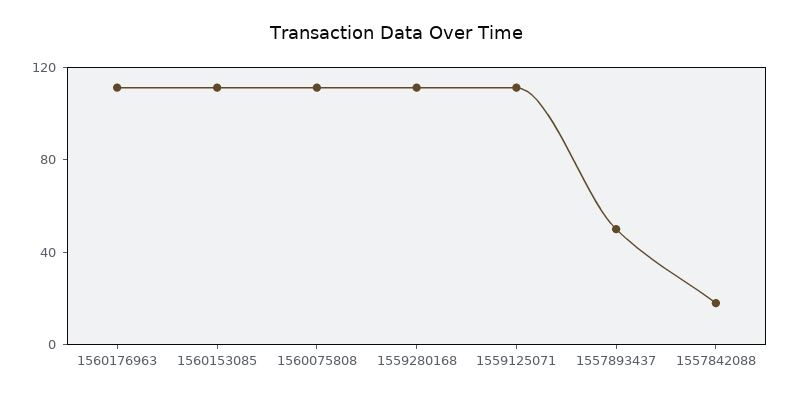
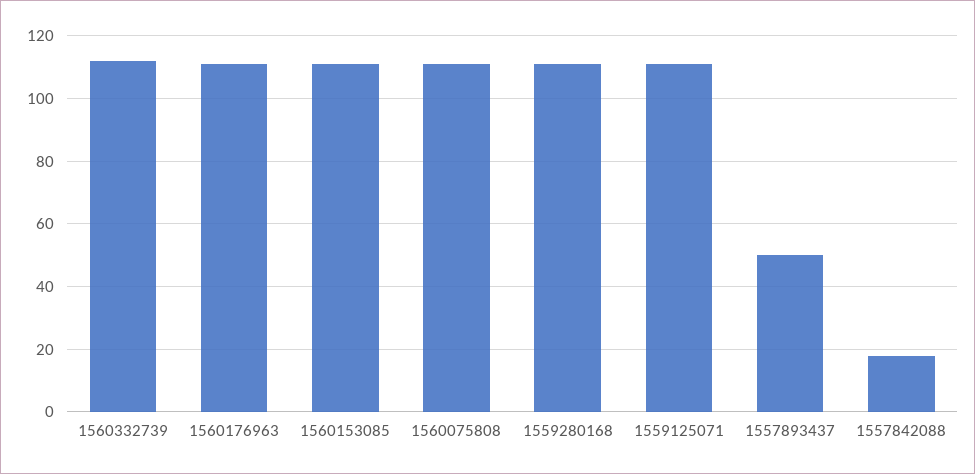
  {
    "1560176963": 112,
    "1560153085": 112,
    "1560075808": 112,
    "1559280168": 112,
    "1559125071": 112,
    "1557893437": 50,
-   "1557842088": 18
+   "1557842088": 18,
+   "1560332739": 112
  }

